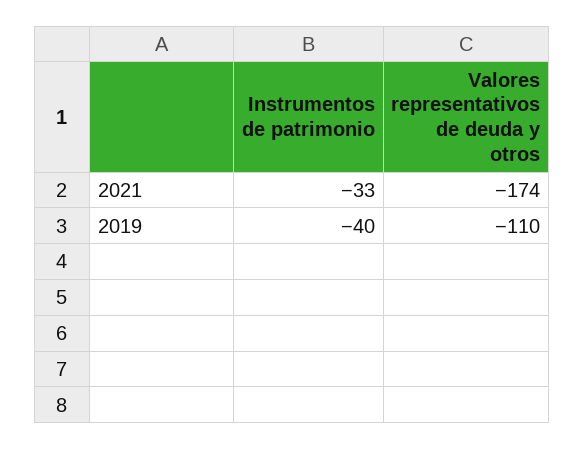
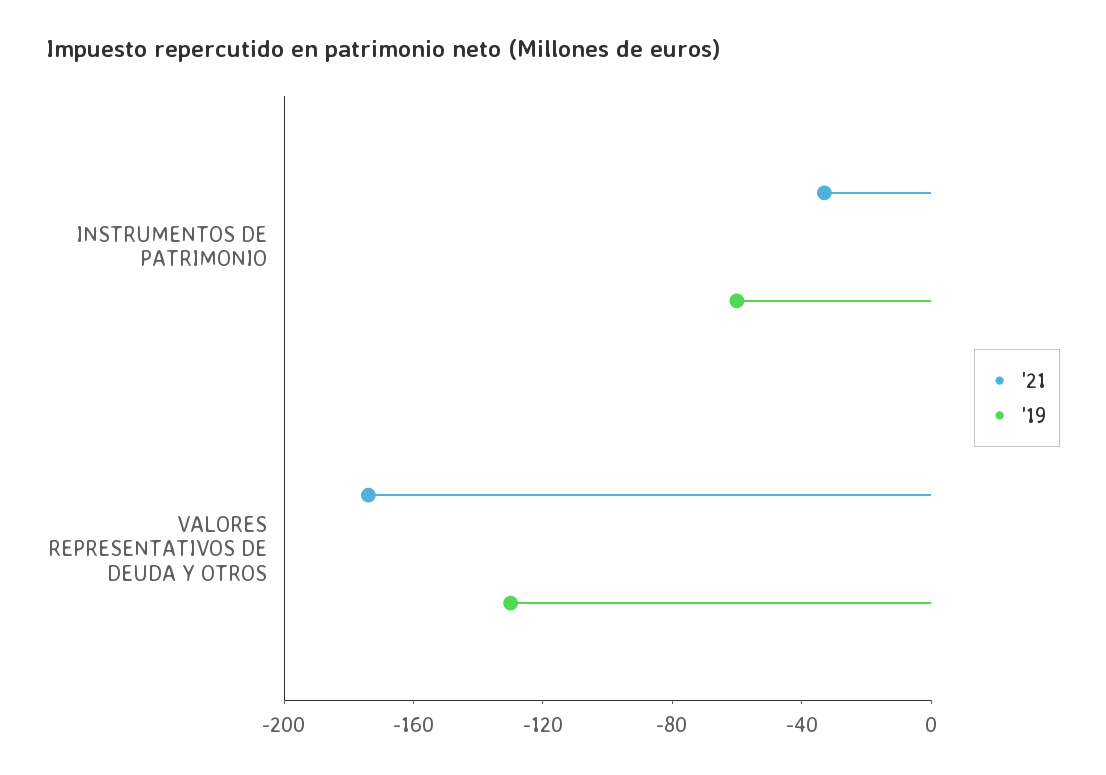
  {
    "2021": {
      "Instrumentos de patrimonio": -33,
      "Valores representativos de deuda y otros": -174
    },
    "2019": {
-     "Instrumentos de patrimonio": -40,
+     "Instrumentos de patrimonio": -60,
-     "Valores representativos de deuda y otros": -110
+     "Valores representativos de deuda y otros": -130
    }
  }

